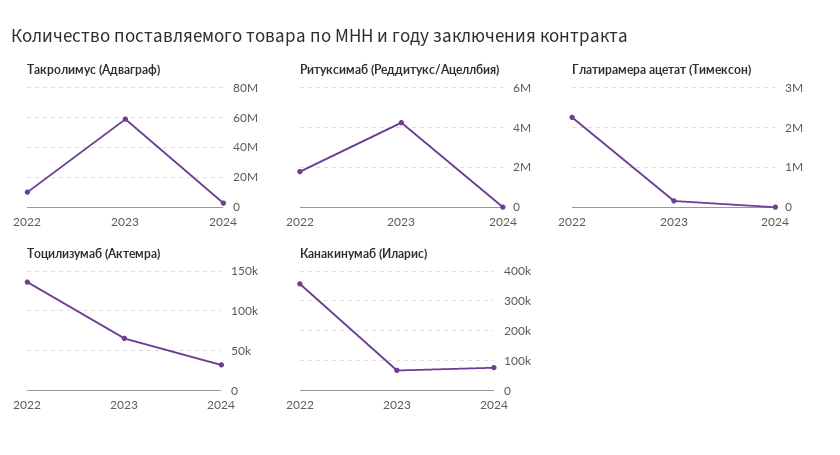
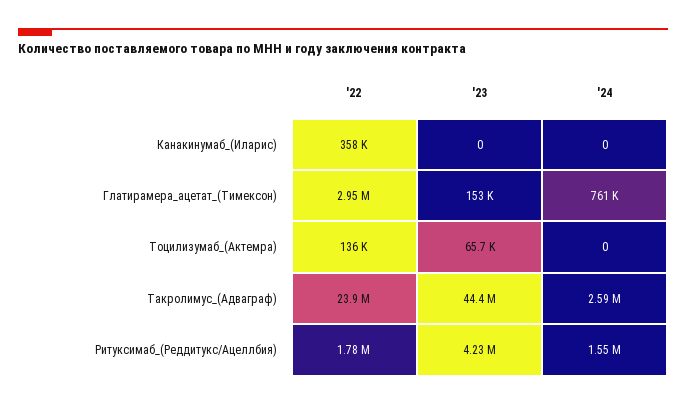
  {
    "Такролимус (Адваграф)": {
-     "2022": 10000000,
+     "2022": 23900000,
-     "2023": 60000000,
+     "2023": 44400000,
      "2024": 2590000
    },
    "Ритуксимаб (Реддитукс/Ацеллбия)": {
      "2022": 1780000,
      "2023": 4230000,
-     "2024": 0
+     "2024": 1550000
    },
    "Глатирамера ацетат (Тимексон)": {
-     "2022": 2200000,
+     "2022": 2950000,
      "2023": 153000,
-     "2024": 0
+     "2024": 761000
    },
    "Тоцилизумаб (Актемра)": {
      "2022": 136000,
      "2023": 65700,
-     "2024": 30000
+     "2024": 0
    },
    "Канакинумаб (Иларис)": {
      "2022": 358000,
-     "2023": 75000,
+     "2023": 0,
-     "2024": 75000
+     "2024": 0
    }
  }

